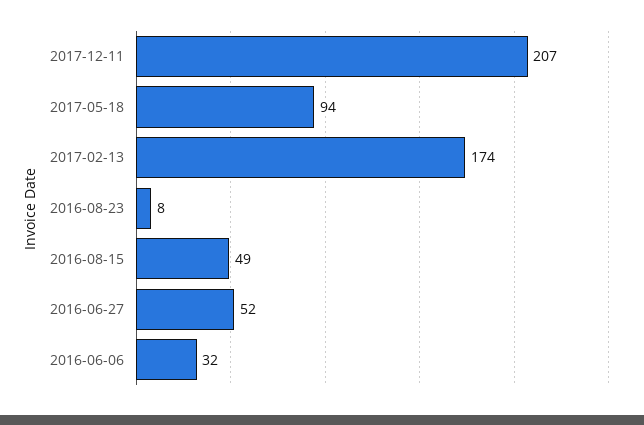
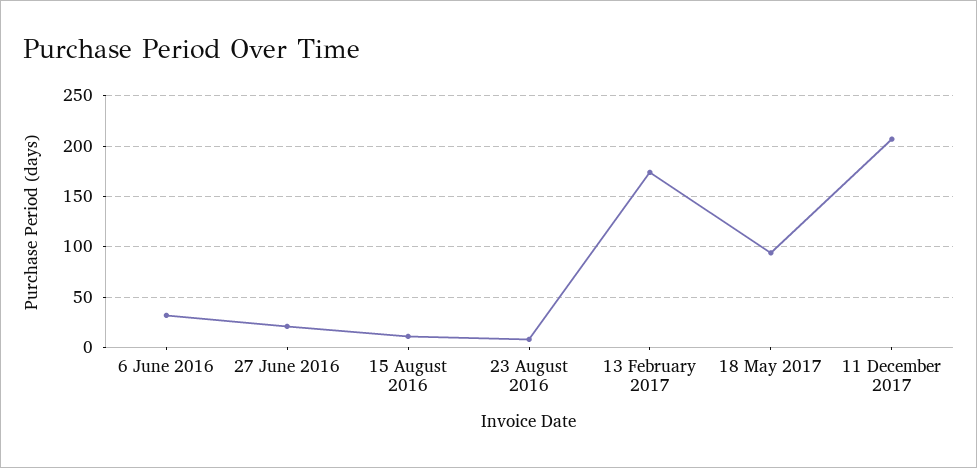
  {
    "2017-12-11": 207,
    "2017-05-18": 94,
    "2017-02-13": 174,
    "2016-08-23": 8,
-   "2016-08-15": 49,
+   "2016-08-15": 10,
-   "2016-06-27": 52,
+   "2016-06-27": 20,
    "2016-06-06": 32
  }

